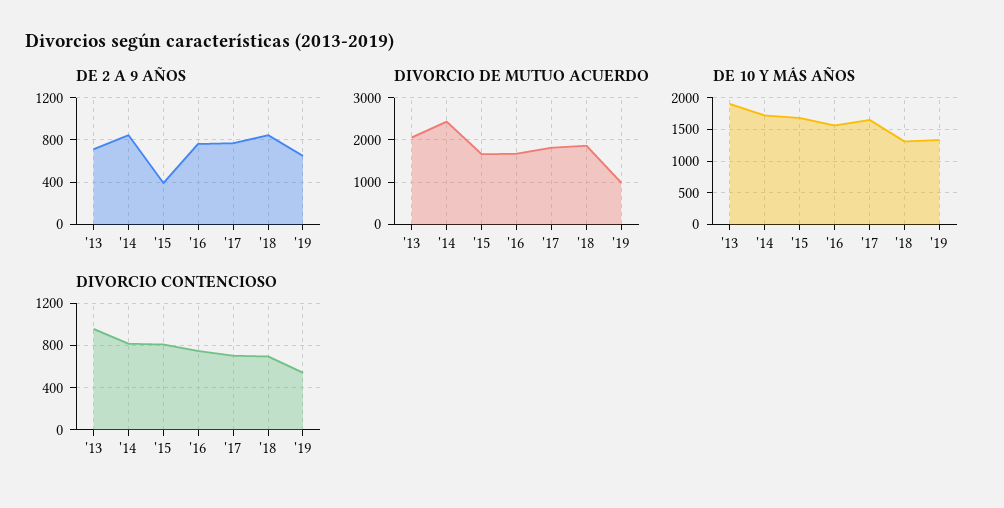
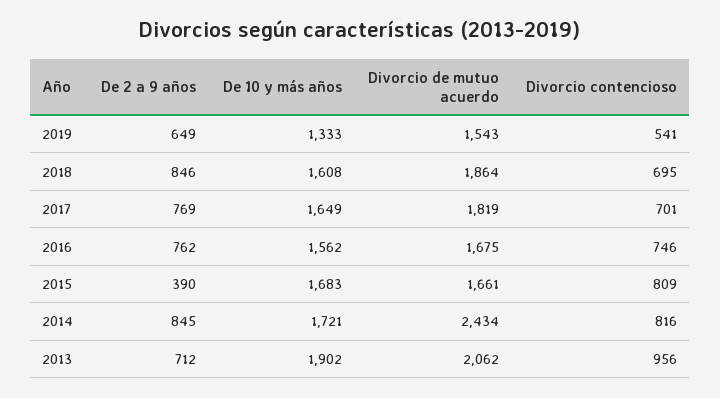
  {
    "DE 2 A 9 AÑOS": {
      "'13": 712,
      "'14": 845,
      "'15": 390,
      "'16": 762,
      "'17": 769,
      "'18": 846,
      "'19": 649
    },
    "DIVORCIO DE MUTUO ACUERDO": {
      "'13": 2062,
      "'14": 2434,
      "'15": 1661,
      "'16": 1675,
      "'17": 1819,
      "'18": 1864,
-     "'19": 1000
+     "'19": 1543
    },
    "DE 10 Y MÁS AÑOS": {
      "'13": 1902,
      "'14": 1721,
      "'15": 1683,
      "'16": 1562,
      "'17": 1649,
-     "'18": 1300,
+     "'18": 1608,
      "'19": 1333
    },
    "DIVORCIO CONTENCIOSO": {
      "'13": 956,
      "'14": 816,
      "'15": 809,
      "'16": 746,
      "'17": 701,
      "'18": 695,
      "'19": 541
    }
  }

